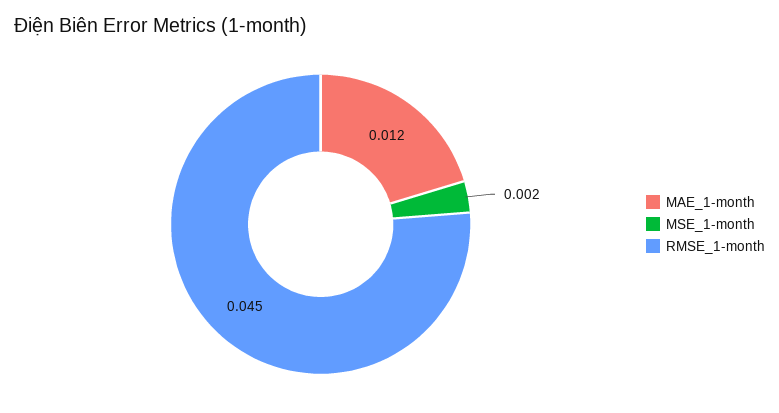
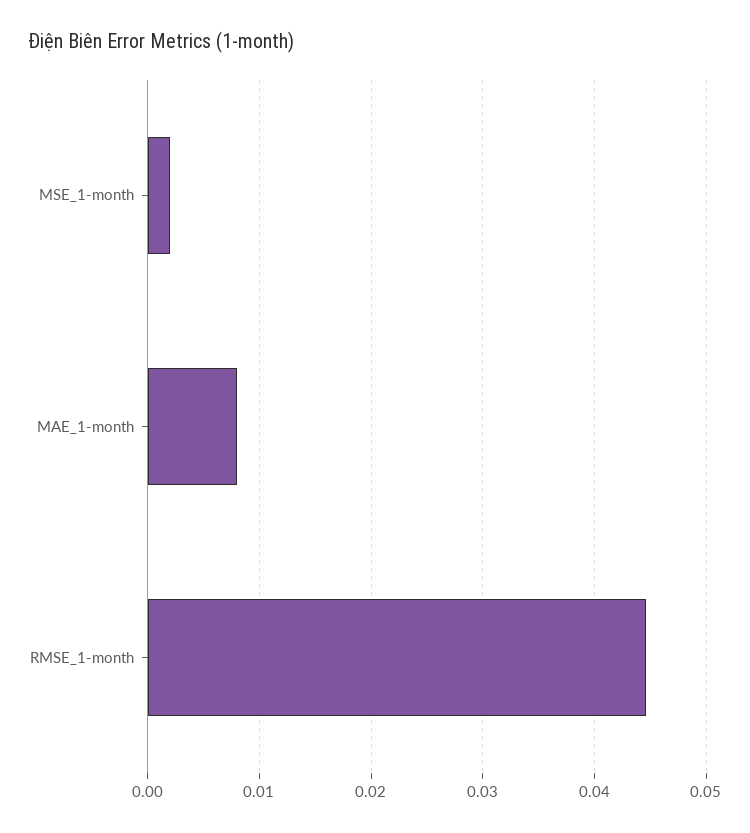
  {
-   "MAE_1-month": 0.012,
+   "MAE_1-month": 0.008,
    "MSE_1-month": 0.002,
    "RMSE_1-month": 0.045
  }

